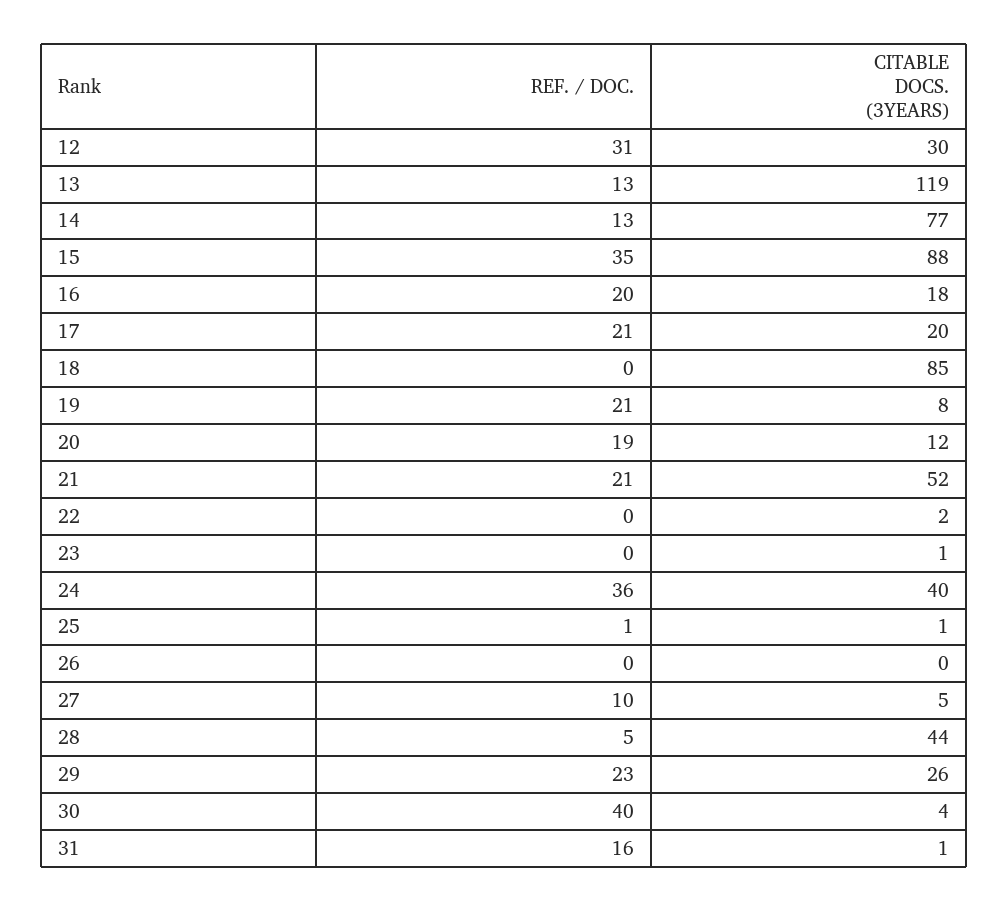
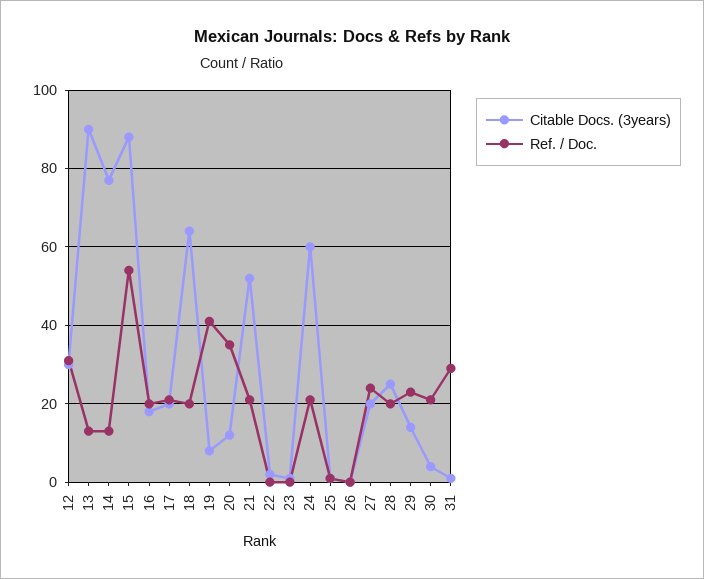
  {
    "REF. / DOC.": {
      "12": 31,
      "13": 13,
      "14": 13,
-     "15": 35,
+     "15": 55,
      "16": 20,
      "17": 21,
-     "18": 0,
+     "18": 20,
-     "19": 21,
+     "19": 40,
-     "20": 19,
+     "20": 35,
      "21": 21,
      "22": 0,
      "23": 0,
-     "24": 36,
+     "24": 20,
      "25": 1,
      "26": 0,
-     "27": 10,
+     "27": 25,
-     "28": 5,
+     "28": 20,
      "29": 23,
-     "30": 40,
+     "30": 20,
-     "31": 16
+     "31": 30
    },
    "CITABLE DOCS. (3YEARS)": {
      "12": 30,
-     "13": 119,
+     "13": 90,
      "14": 77,
      "15": 88,
      "16": 18,
      "17": 20,
-     "18": 85,
+     "18": 65,
      "19": 8,
      "20": 12,
      "21": 52,
      "22": 2,
      "23": 1,
-     "24": 40,
+     "24": 60,
      "25": 1,
      "26": 0,
-     "27": 5,
+     "27": 20,
-     "28": 44,
+     "28": 25,
-     "29": 26,
+     "29": 15,
      "30": 4,
      "31": 1
    }
  }

